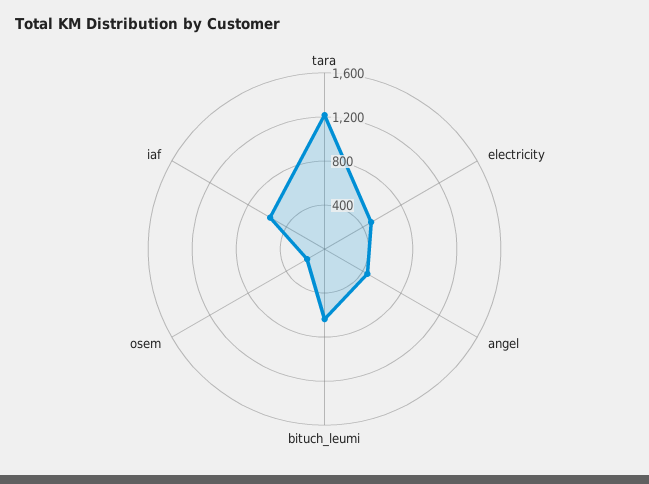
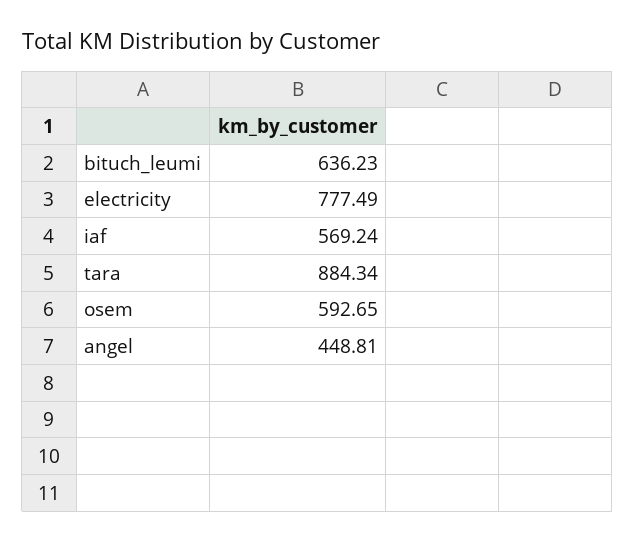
  {
-   "tara": 1200,
+   "tara": 884.34,
-   "electricity": 500,
+   "electricity": 777.49,
    "angel": 448.81,
    "bituch_leumi": 636.23,
-   "osem": 200,
+   "osem": 592.65,
    "iaf": 569.24
  }

